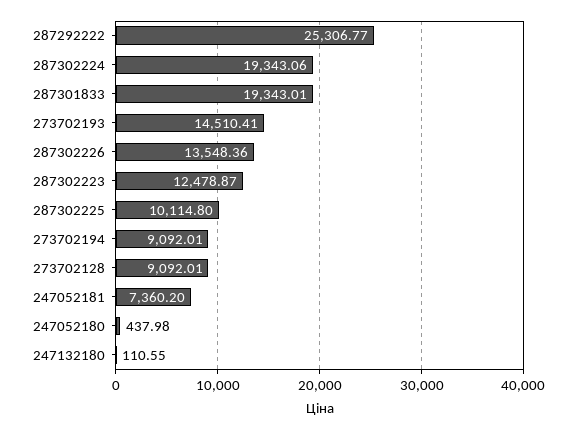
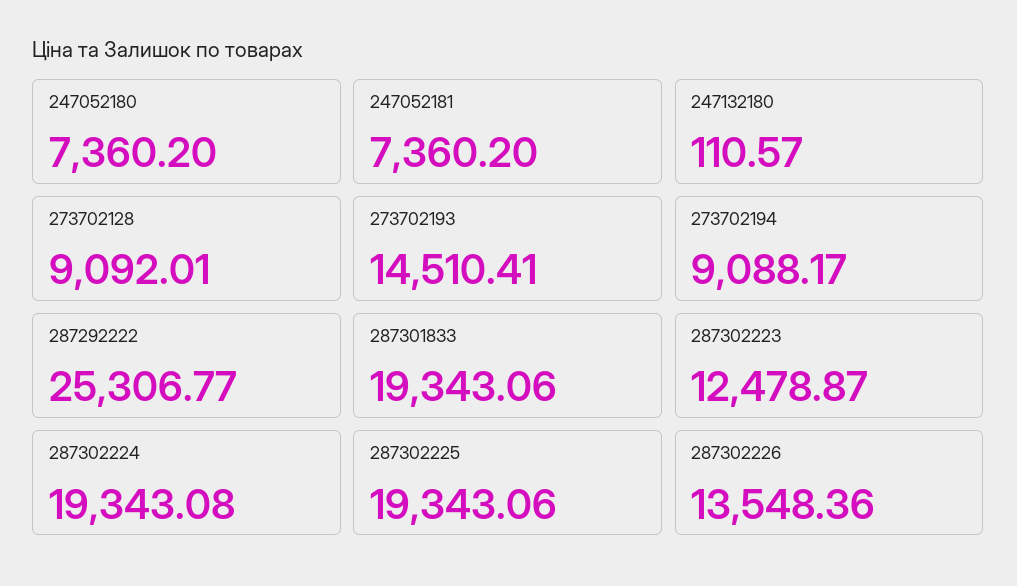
  {
    "287292222": 25306.77,
-   "287302224": 19343.06,
+   "287302224": 19343.08,
-   "287301833": 19343.01,
+   "287301833": 19343.06,
    "273702193": 14510.41,
    "287302226": 13548.36,
    "287302223": 12478.87,
-   "287302225": 10114.8,
+   "287302225": 19343.06,
-   "273702194": 9092.01,
+   "273702194": 9088.17,
    "273702128": 9092.01,
    "247052181": 7360.2,
-   "247052180": 437.98,
+   "247052180": 7360.2,
-   "247132180": 110.55
+   "247132180": 110.57
  }

